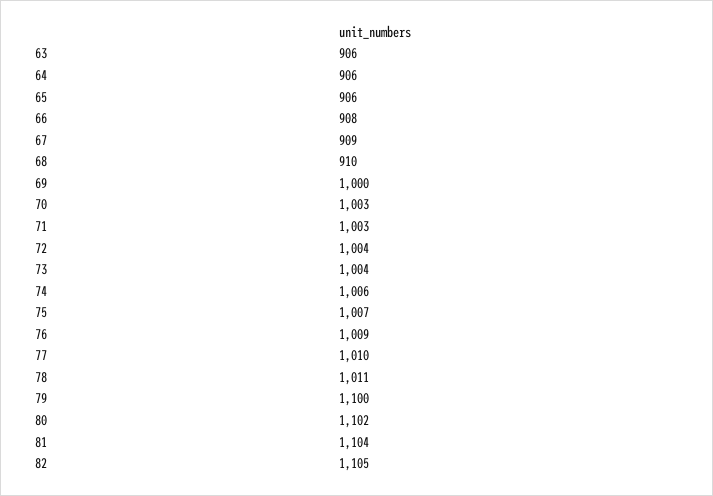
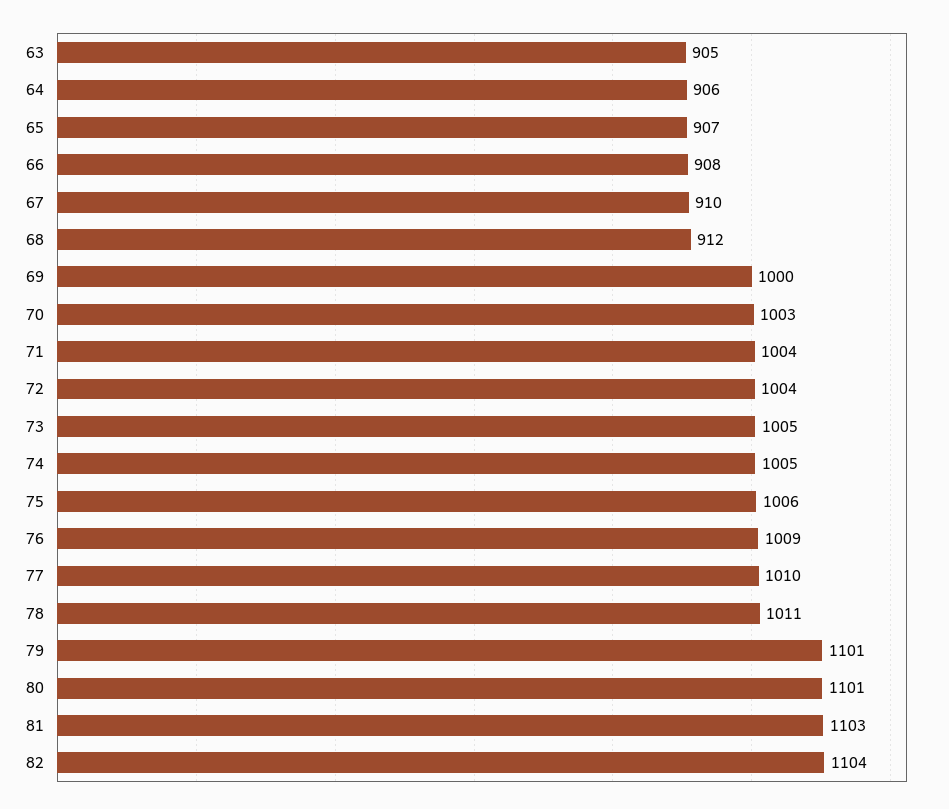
  {
-   "63": 906,
+   "63": 905,
    "64": 906,
-   "65": 906,
+   "65": 907,
    "66": 908,
-   "67": 909,
+   "67": 910,
-   "68": 910,
+   "68": 912,
    "69": 1000,
    "70": 1003,
-   "71": 1003,
+   "71": 1004,
    "72": 1004,
-   "73": 1004,
+   "73": 1005,
-   "74": 1006,
+   "74": 1005,
-   "75": 1007,
+   "75": 1006,
    "76": 1009,
    "77": 1010,
    "78": 1011,
-   "79": 1100,
+   "79": 1101,
-   "80": 1102,
+   "80": 1101,
-   "81": 1104,
+   "81": 1103,
-   "82": 1105
+   "82": 1104
  }

